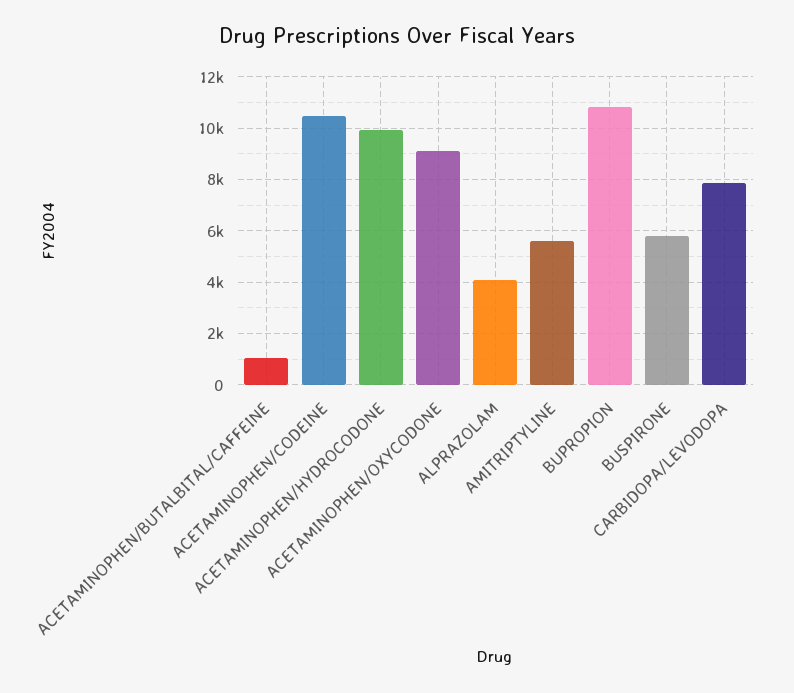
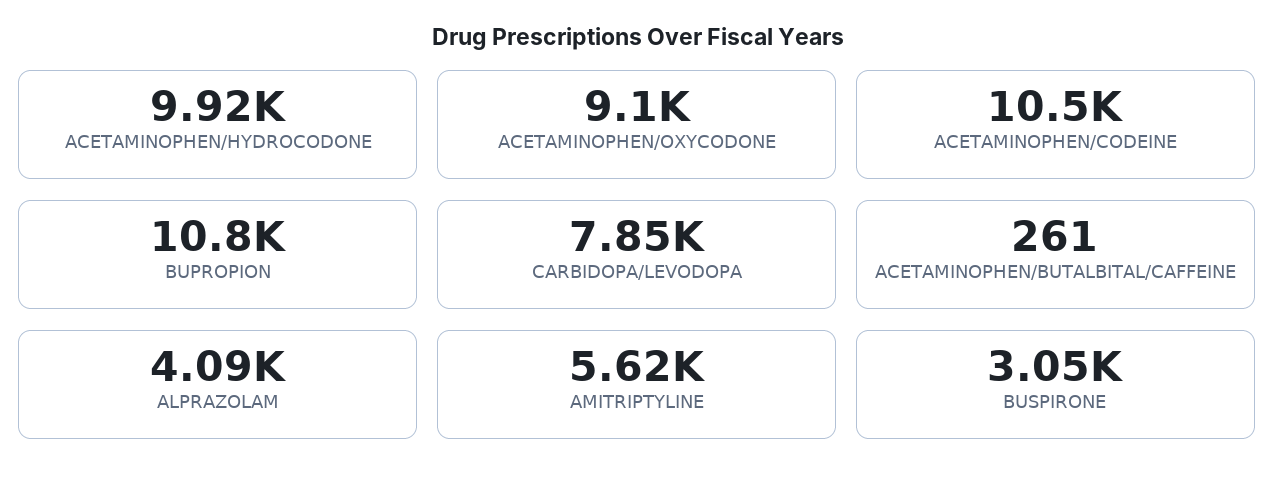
  {
-   "ACETAMINOPHEN/BUTALBITAL/CAFFEINE": 1000,
+   "ACETAMINOPHEN/BUTALBITAL/CAFFEINE": 261,
    "ACETAMINOPHEN/CODEINE": 10500,
    "ACETAMINOPHEN/HYDROCODONE": 9920,
    "ACETAMINOPHEN/OXYCODONE": 9100,
    "ALPRAZOLAM": 4090,
    "AMITRIPTYLINE": 5620,
    "BUPROPION": 10800,
-   "BUSPIRONE": 5750,
+   "BUSPIRONE": 3050,
    "CARBIDOPA/LEVODOPA": 7850
  }

